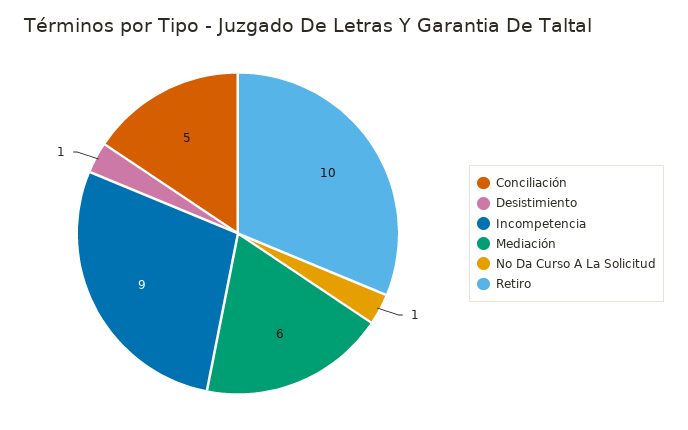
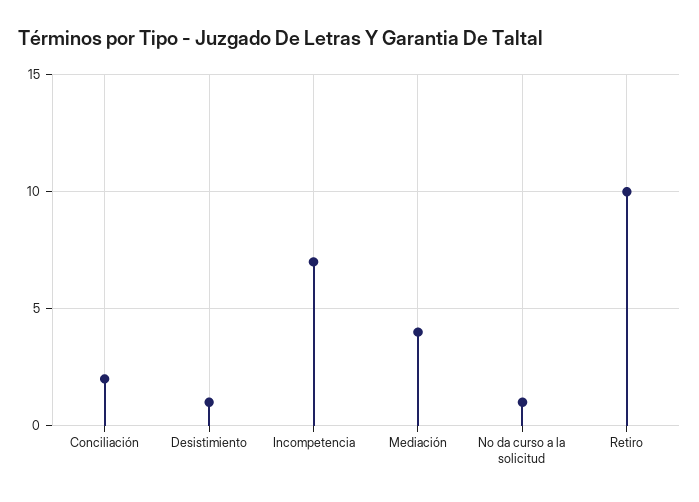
  {
-   "Conciliación": 5,
+   "Conciliación": 2,
    "Desistimiento": 1,
-   "Incompetencia": 9,
+   "Incompetencia": 7,
-   "Mediación": 6,
+   "Mediación": 4,
    "No Da Curso A La Solicitud": 1,
    "Retiro": 10
  }

